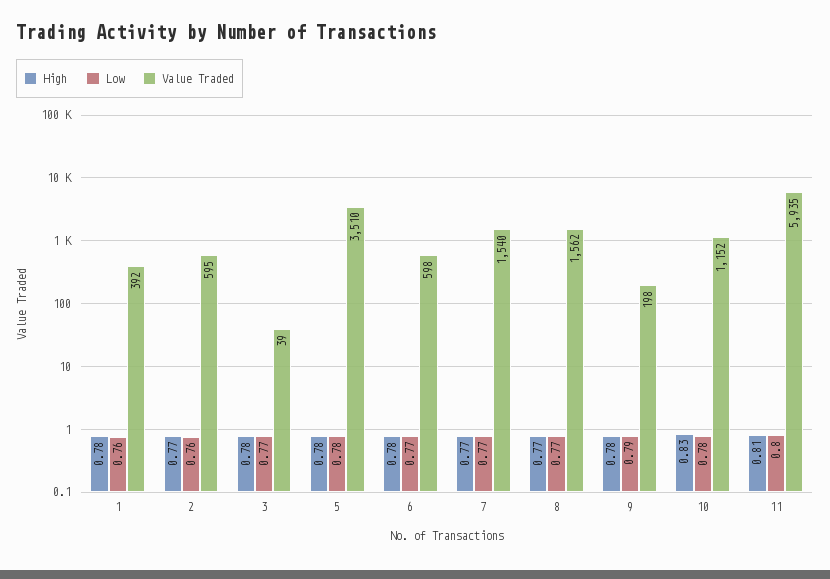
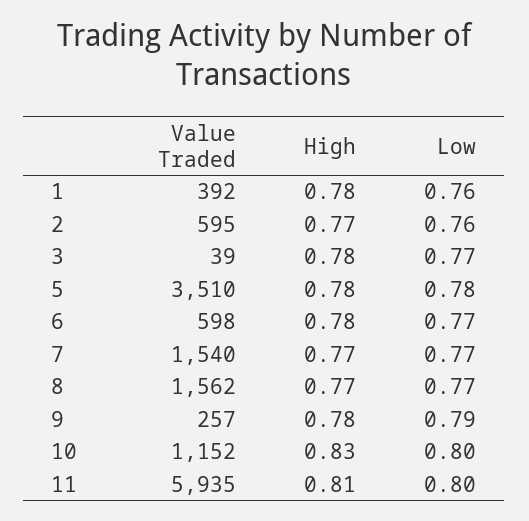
  {
    "High": {
      "1": 0.78,
      "2": 0.77,
      "3": 0.78,
      "5": 0.78,
      "6": 0.78,
      "7": 0.77,
      "8": 0.77,
      "9": 0.78,
      "10": 0.83,
      "11": 0.81
    },
    "Low": {
      "1": 0.76,
      "2": 0.76,
      "3": 0.77,
      "5": 0.78,
      "6": 0.77,
      "7": 0.77,
      "8": 0.77,
      "9": 0.79,
-     "10": 0.78,
+     "10": 0.8,
      "11": 0.8
    },
    "Value Traded": {
      "1": 392,
      "2": 595,
      "3": 39,
      "5": 3510,
      "6": 598,
      "7": 1540,
      "8": 1562,
-     "9": 198,
+     "9": 257,
      "10": 1152,
      "11": 5935
    }
  }

